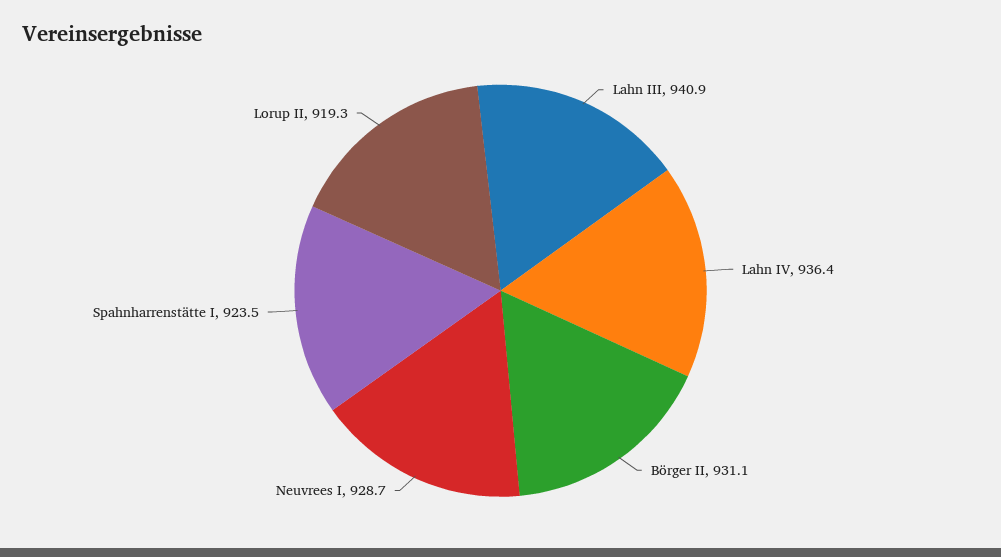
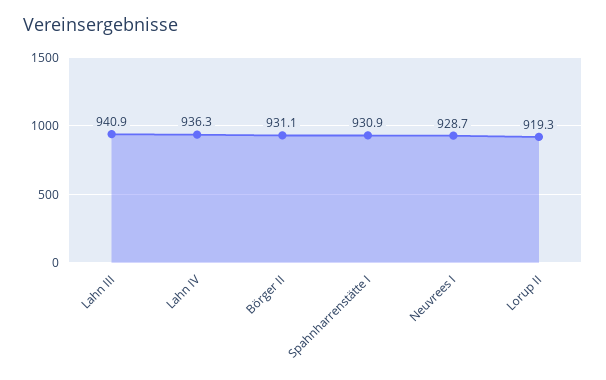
  {
    "Lahn III": 940.9,
-   "Lahn IV": 936.4,
+   "Lahn IV": 936.3,
    "Börger II": 931.1,
    "Neuvrees I": 928.7,
-   "Spahnharrenstätte I": 923.5,
+   "Spahnharrenstätte I": 930.9,
    "Lorup II": 919.3
  }

